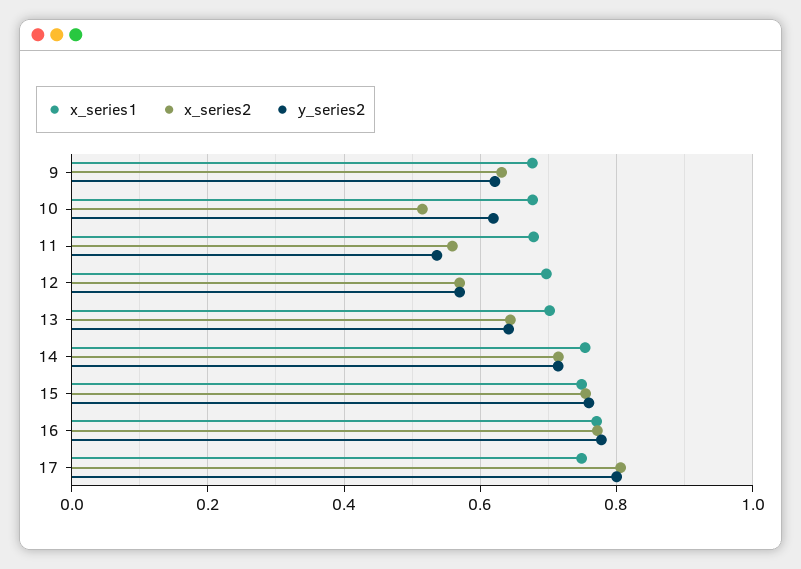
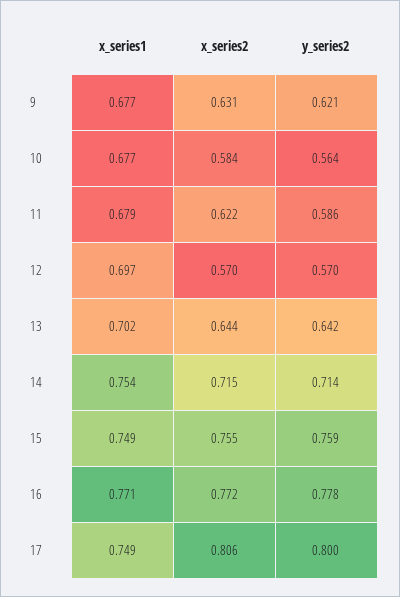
  {
    "x_series1": {
      "9": 0.677,
      "10": 0.677,
      "11": 0.679,
      "12": 0.697,
      "13": 0.702,
      "14": 0.754,
      "15": 0.749,
      "16": 0.771,
      "17": 0.749
    },
    "x_series2": {
      "9": 0.631,
-     "10": 0.52,
+     "10": 0.584,
-     "11": 0.56,
+     "11": 0.622,
      "12": 0.57,
      "13": 0.644,
      "14": 0.715,
      "15": 0.755,
      "16": 0.772,
      "17": 0.806
    },
    "y_series2": {
      "9": 0.621,
-     "10": 0.62,
+     "10": 0.564,
-     "11": 0.54,
+     "11": 0.586,
      "12": 0.57,
      "13": 0.642,
      "14": 0.714,
      "15": 0.759,
      "16": 0.778,
      "17": 0.8
    }
  }

